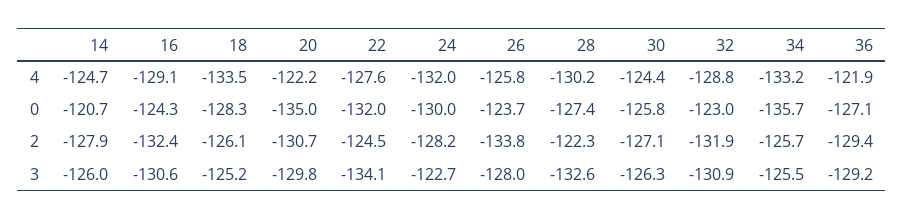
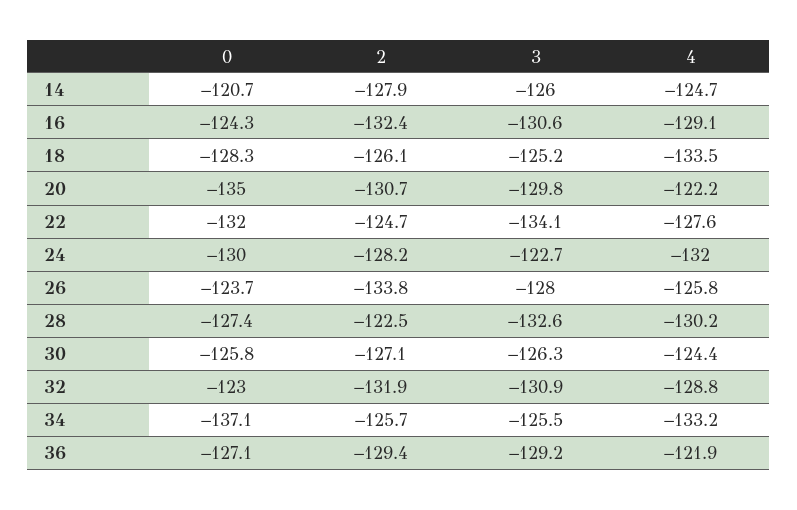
  {
    "14": {
      "4": -124.7,
      "0": -120.7,
      "2": -127.9,
      "3": -126
    },
    "16": {
      "4": -129.1,
      "0": -124.3,
      "2": -132.4,
      "3": -130.6
    },
    "18": {
      "4": -133.5,
      "0": -128.3,
      "2": -126.1,
      "3": -125.2
    },
    "20": {
      "4": -122.2,
      "0": -135,
      "2": -130.7,
      "3": -129.8
    },
    "22": {
      "4": -127.6,
      "0": -132,
-     "2": -124.5,
+     "2": -124.7,
      "3": -134.1
    },
    "24": {
      "4": -132,
      "0": -130,
      "2": -128.2,
      "3": -122.7
    },
    "26": {
      "4": -125.8,
      "0": -123.7,
      "2": -133.8,
      "3": -128
    },
    "28": {
      "4": -130.2,
      "0": -127.4,
-     "2": -122.3,
+     "2": -122.5,
      "3": -132.6
    },
    "30": {
      "4": -124.4,
      "0": -125.8,
      "2": -127.1,
      "3": -126.3
    },
    "32": {
      "4": -128.8,
      "0": -123,
      "2": -131.9,
      "3": -130.9
    },
    "34": {
      "4": -133.2,
-     "0": -135.7,
+     "0": -137.1,
      "2": -125.7,
      "3": -125.5
    },
    "36": {
      "4": -121.9,
      "0": -127.1,
      "2": -129.4,
      "3": -129.2
    }
  }

